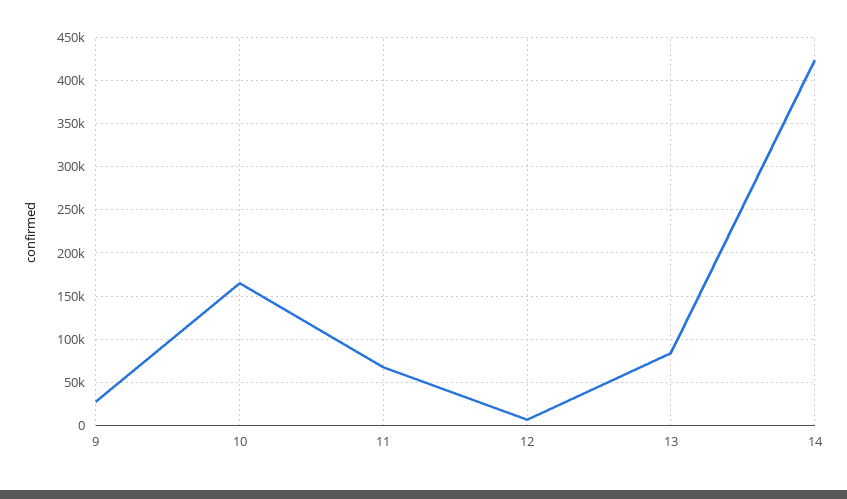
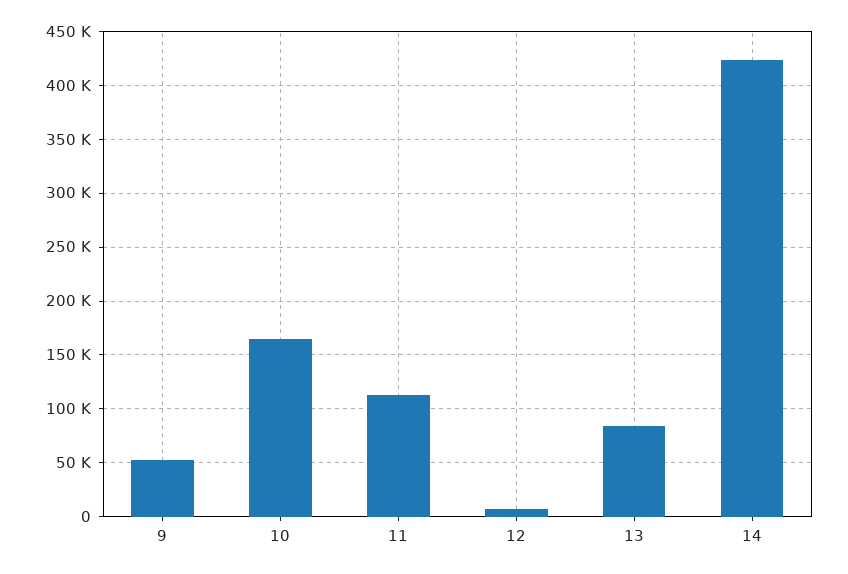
  {
-   "9": 30000,
+   "9": 50000,
    "10": 160000,
-   "11": 70000,
+   "11": 110000,
    "12": 10000,
    "13": 80000,
    "14": 420000
  }

